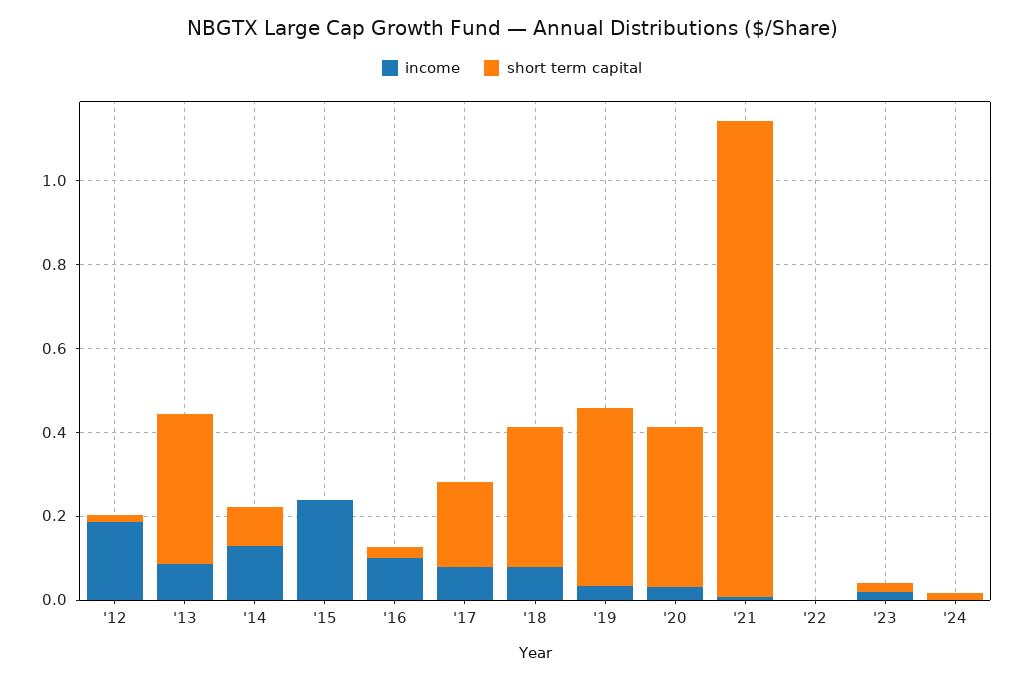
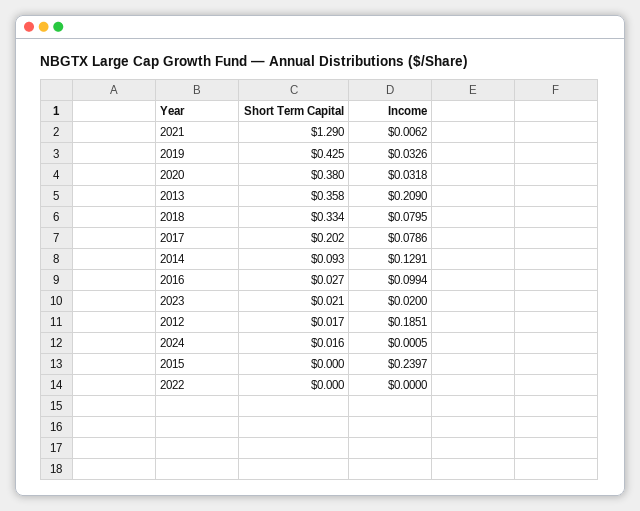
  {
    "income": {
      "'12": 0.1851,
-     "'13": 0.1,
+     "'13": 0.209,
      "'14": 0.1291,
      "'15": 0.2397,
      "'16": 0.0994,
      "'17": 0.0786,
      "'18": 0.0795,
      "'19": 0.0326,
      "'20": 0.0318,
      "'21": 0.0062,
      "'22": 0,
      "'23": 0.02,
      "'24": 0.0005
    },
    "short term capital": {
      "'12": 0.017,
      "'13": 0.358,
      "'14": 0.093,
      "'15": 0,
      "'16": 0.027,
      "'17": 0.202,
      "'18": 0.334,
      "'19": 0.425,
      "'20": 0.38,
-     "'21": 1.15,
+     "'21": 1.29,
      "'22": 0,
      "'23": 0.021,
      "'24": 0.016
    }
  }

